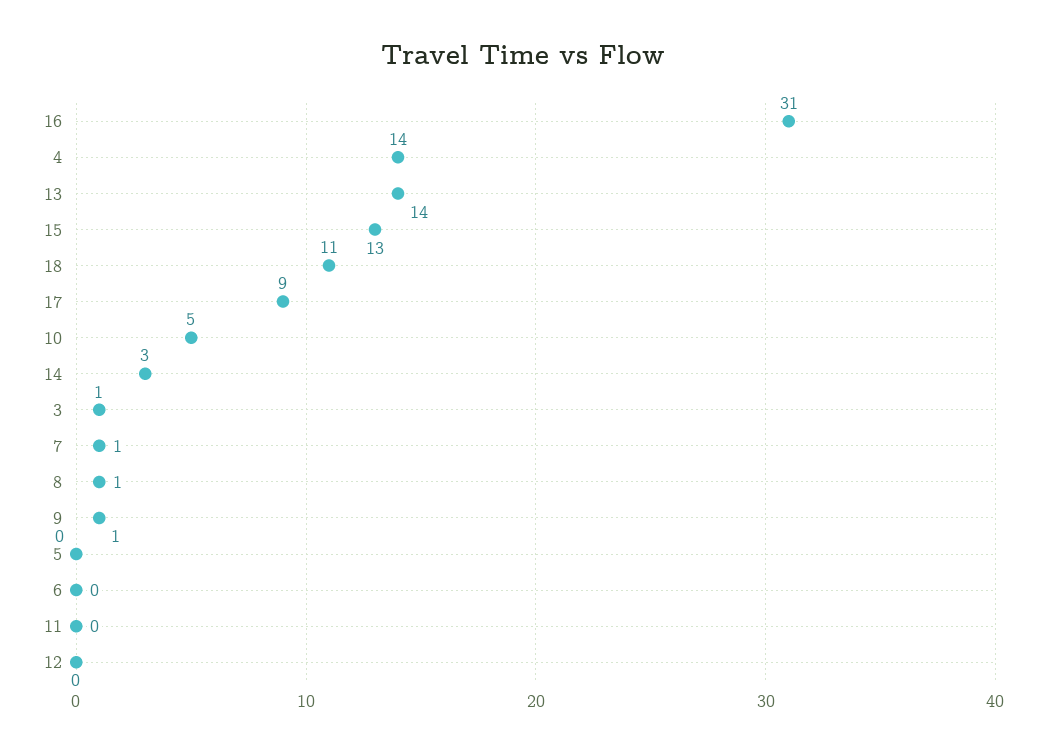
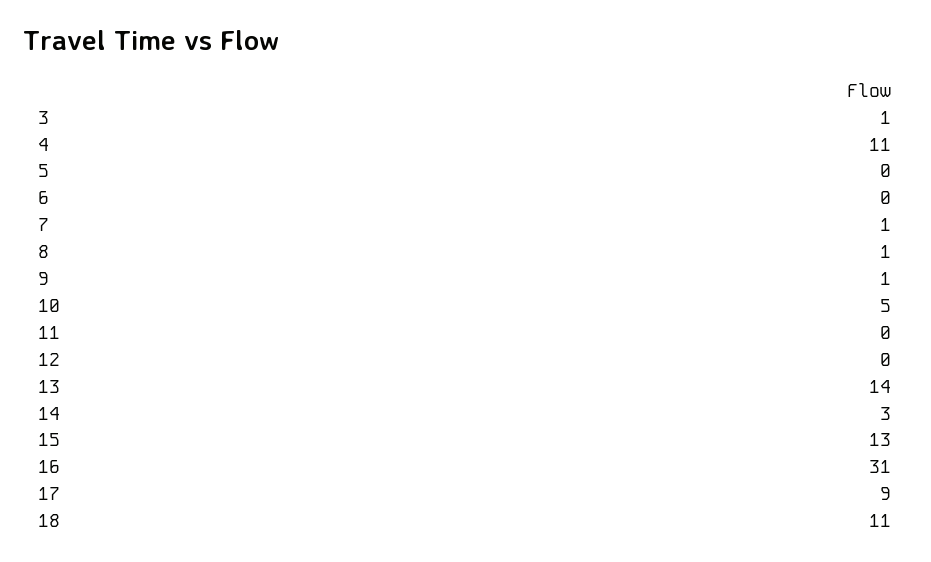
  {
    "16": 31,
-   "4": 14,
+   "4": 11,
    "13": 14,
    "15": 13,
    "18": 11,
    "17": 9,
    "10": 5,
    "14": 3,
    "3": 1,
    "7": 1,
    "8": 1,
    "9": 1,
    "5": 0,
    "6": 0,
    "11": 0,
    "12": 0
  }

